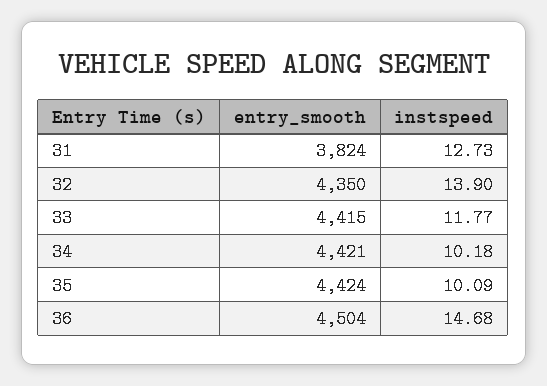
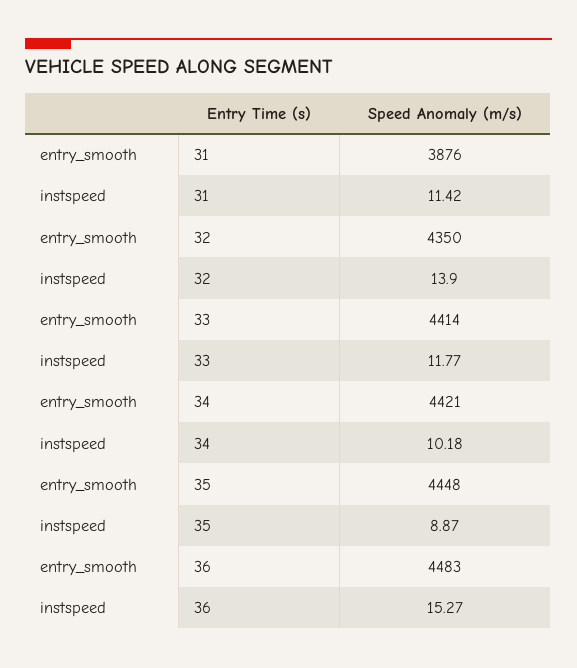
  {
    "entry_smooth": {
-     "31": 3824,
+     "31": 3876,
      "32": 4350,
-     "33": 4415,
+     "33": 4414,
      "34": 4421,
-     "35": 4424,
+     "35": 4448,
-     "36": 4504
+     "36": 4483
    },
    "instspeed": {
-     "31": 12.73,
+     "31": 11.42,
      "32": 13.9,
      "33": 11.77,
      "34": 10.18,
-     "35": 10.09,
+     "35": 8.87,
-     "36": 14.68
+     "36": 15.27
    }
  }

